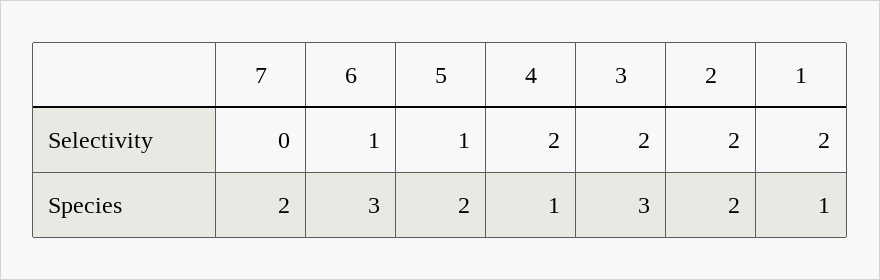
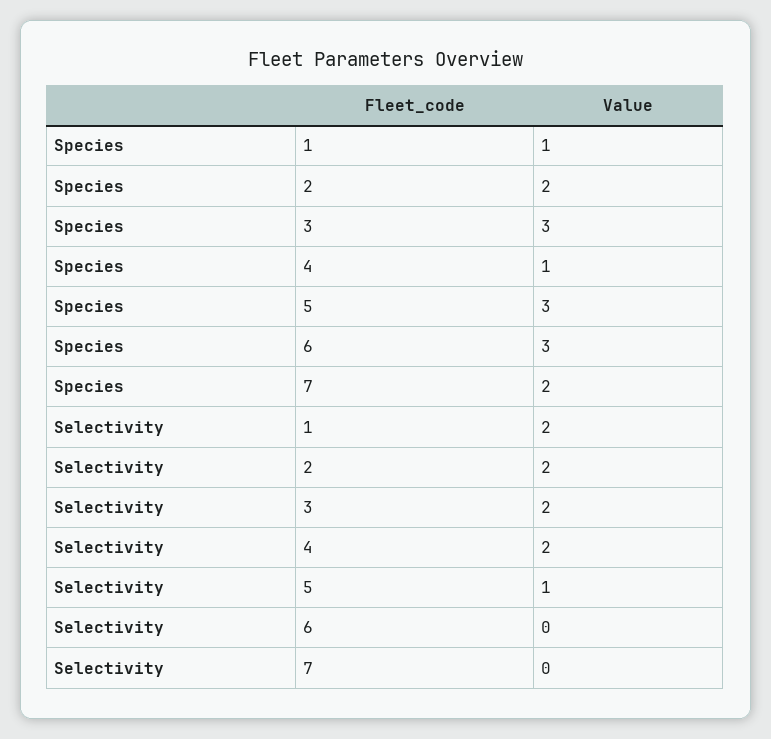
  {
    "7": {
      "Selectivity": 0,
      "Species": 2
    },
    "6": {
-     "Selectivity": 1,
+     "Selectivity": 0,
      "Species": 3
    },
    "5": {
      "Selectivity": 1,
-     "Species": 2
+     "Species": 3
    },
    "4": {
      "Selectivity": 2,
      "Species": 1
    },
    "3": {
      "Selectivity": 2,
      "Species": 3
    },
    "2": {
      "Selectivity": 2,
      "Species": 2
    },
    "1": {
      "Selectivity": 2,
      "Species": 1
    }
  }

